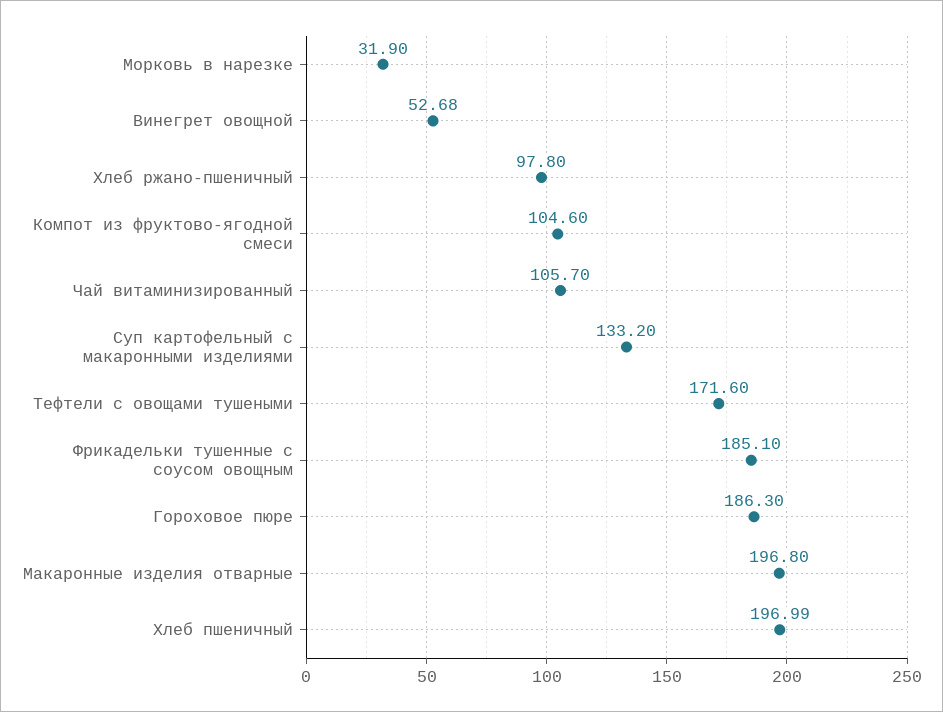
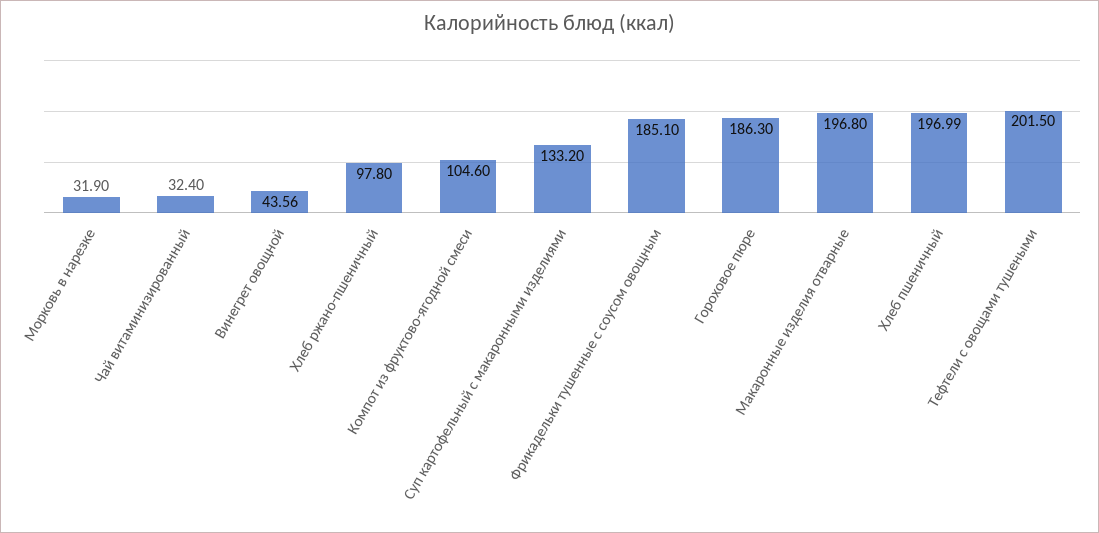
  {
    "Морковь в нарезке": 31.9,
-   "Винегрет овощной": 52.68,
+   "Винегрет овощной": 43.56,
    "Хлеб ржано-пшеничный": 97.8,
    "Компот из фруктово-ягодной смеси": 104.6,
-   "Чай витаминизированный": 105.7,
+   "Чай витаминизированный": 32.4,
    "Суп картофельный с макаронными изделиями": 133.2,
-   "Тефтели с овощами тушеными": 171.6,
+   "Тефтели с овощами тушеными": 201.5,
    "Фрикадельки тушенные с соусом овощным": 185.1,
    "Гороховое пюре": 186.3,
    "Макаронные изделия отварные": 196.8,
    "Хлеб пшеничный": 196.99
  }

